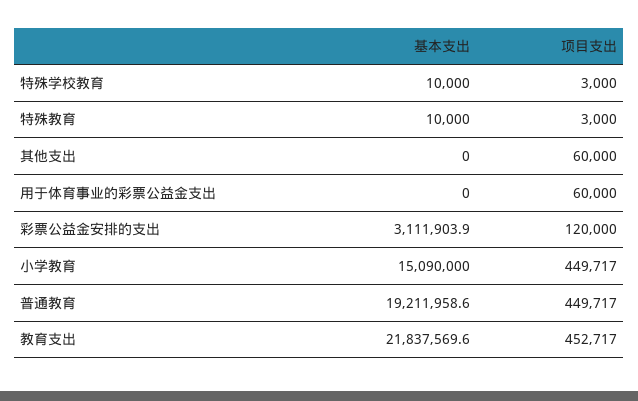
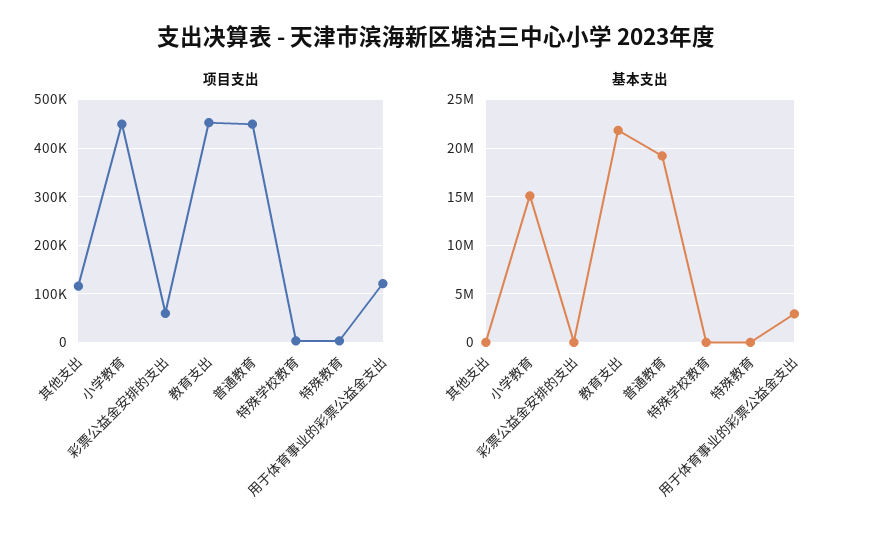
  {
    "基本支出": {
      "特殊学校教育": 10000,
      "特殊教育": 10000,
      "其他支出": 0,
-     "用于体育事业的彩票公益金支出": 0,
+     "用于体育事业的彩票公益金支出": 3000000,
-     "彩票公益金安排的支出": 3111903.9,
+     "彩票公益金安排的支出": 0,
      "小学教育": 15090000,
      "普通教育": 19211958.6,
      "教育支出": 21837569.6
    },
    "项目支出": {
      "特殊学校教育": 3000,
      "特殊教育": 3000,
-     "其他支出": 60000,
+     "其他支出": 120000,
-     "用于体育事业的彩票公益金支出": 60000,
+     "用于体育事业的彩票公益金支出": 120000,
-     "彩票公益金安排的支出": 120000,
+     "彩票公益金安排的支出": 60000,
      "小学教育": 449717,
      "普通教育": 449717,
      "教育支出": 452717
    }
  }

